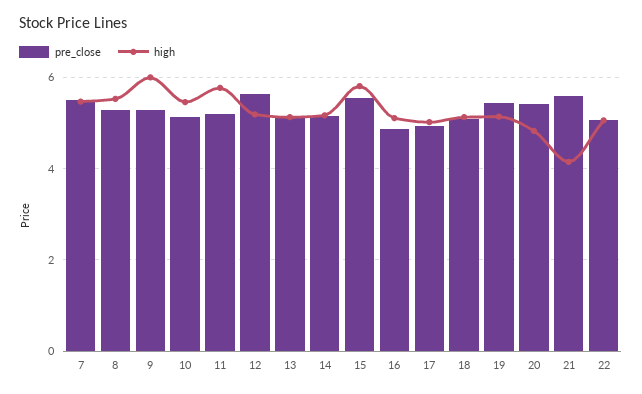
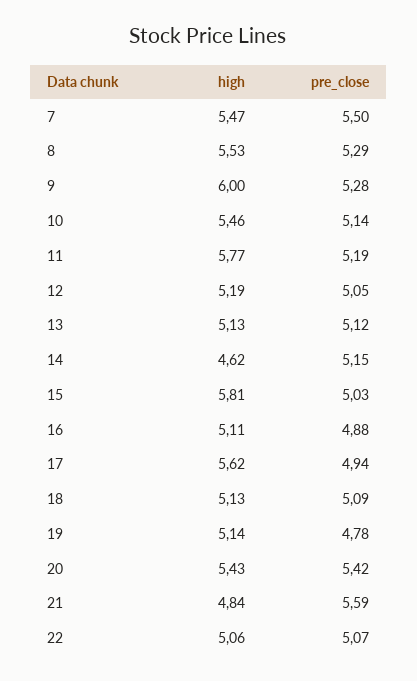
  {
    "pre_close": {
      "7": 5.5,
      "8": 5.29,
      "9": 5.28,
      "10": 5.14,
      "11": 5.19,
-     "12": 5.6,
+     "12": 5.05,
      "13": 5.12,
      "14": 5.15,
-     "15": 5.6,
+     "15": 5.03,
      "16": 4.88,
      "17": 4.94,
      "18": 5.09,
-     "19": 5.4,
+     "19": 4.78,
      "20": 5.42,
      "21": 5.59,
      "22": 5.07
    },
    "high": {
      "7": 5.47,
      "8": 5.53,
      "9": 6,
      "10": 5.46,
      "11": 5.77,
      "12": 5.19,
      "13": 5.13,
-     "14": 5.2,
+     "14": 4.62,
      "15": 5.81,
      "16": 5.11,
-     "17": 5,
+     "17": 5.62,
      "18": 5.13,
      "19": 5.14,
-     "20": 4.8,
+     "20": 5.43,
-     "21": 4.2,
+     "21": 4.84,
      "22": 5.06
    }
  }

